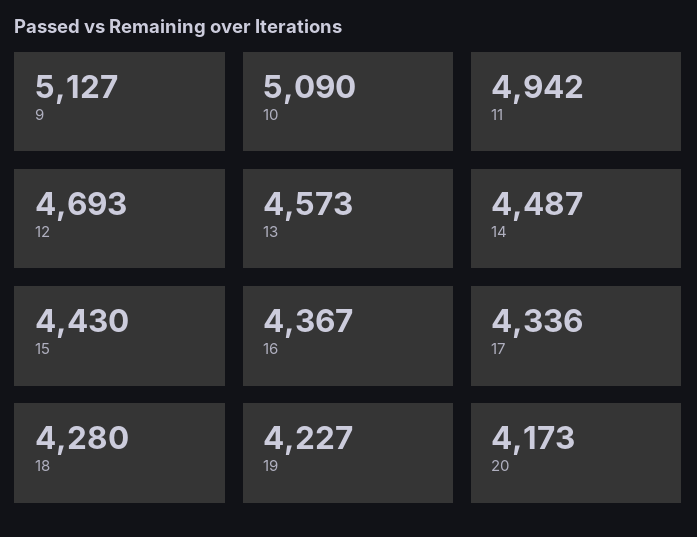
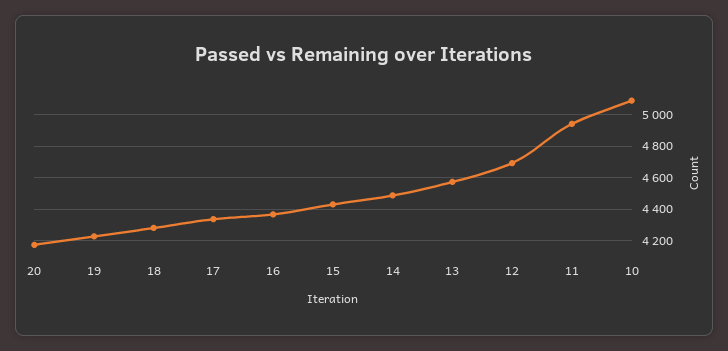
  {
-   "9": 5127,
    "10": 5090,
    "11": 4942,
    "12": 4693,
    "13": 4573,
    "14": 4487,
    "15": 4430,
    "16": 4367,
    "17": 4336,
    "18": 4280,
    "19": 4227,
    "20": 4173
  }

